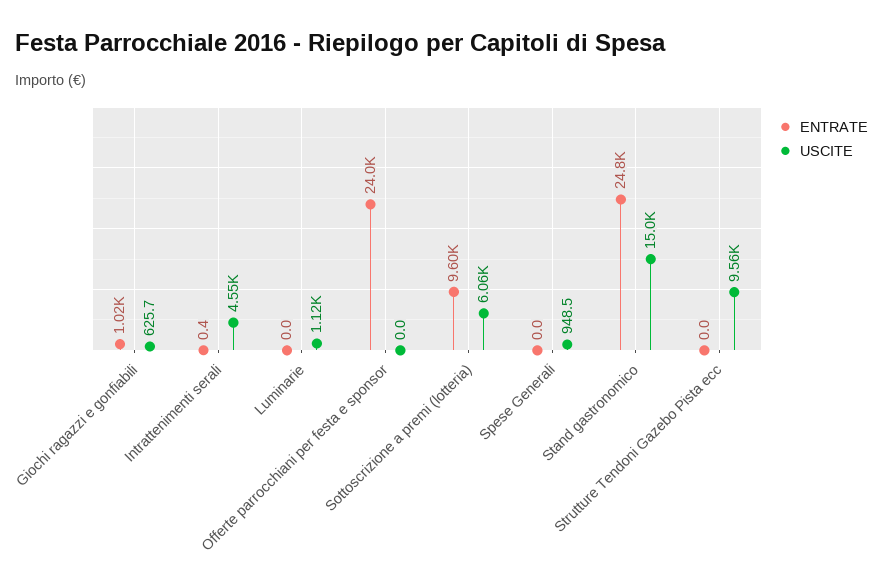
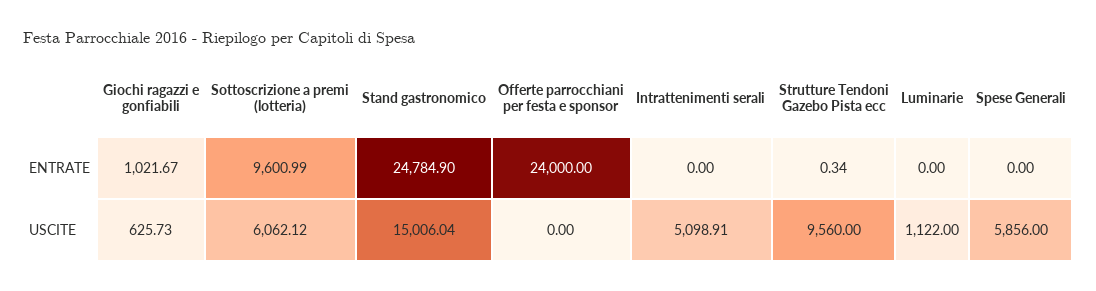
  {
    "ENTRATE": {
      "Giochi ragazzi e gonfiabili": 1021.67,
-     "Intrattenimenti serali": 0.4,
+     "Intrattenimenti serali": 0,
      "Luminarie": 0,
      "Offerte parrocchiani per festa e sponsor": 24000,
      "Sottoscrizione a premi (lotteria)": 9600.99,
      "Spese Generali": 0,
      "Stand gastronomico": 24784.9,
-     "Strutture Tendoni Gazebo Pista ecc": 0
+     "Strutture Tendoni Gazebo Pista ecc": 0.34
    },
    "USCITE": {
      "Giochi ragazzi e gonfiabili": 625.73,
-     "Intrattenimenti serali": 4550,
+     "Intrattenimenti serali": 5098.91,
      "Luminarie": 1122,
      "Offerte parrocchiani per festa e sponsor": 0,
      "Sottoscrizione a premi (lotteria)": 6062.12,
-     "Spese Generali": 948.5,
+     "Spese Generali": 5856,
      "Stand gastronomico": 15006.04,
      "Strutture Tendoni Gazebo Pista ecc": 9560
    }
  }

